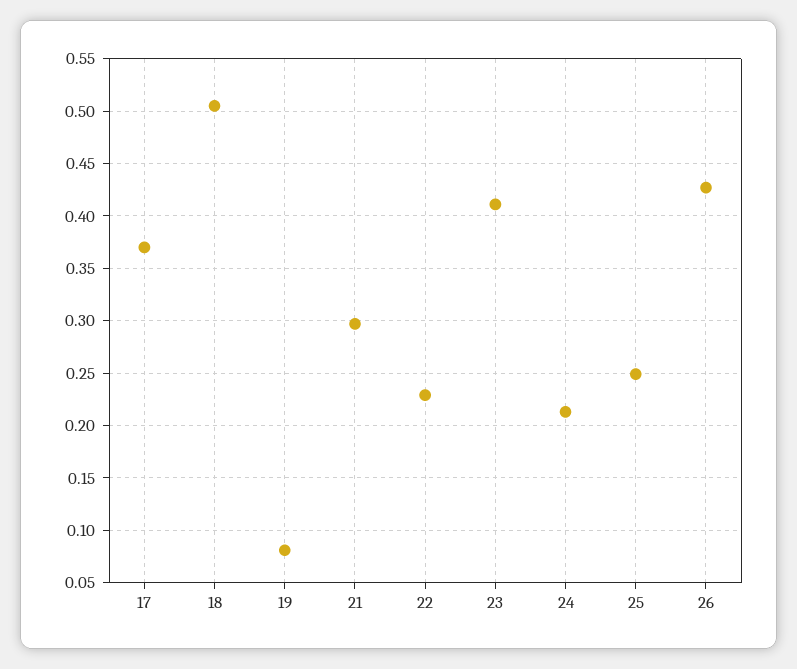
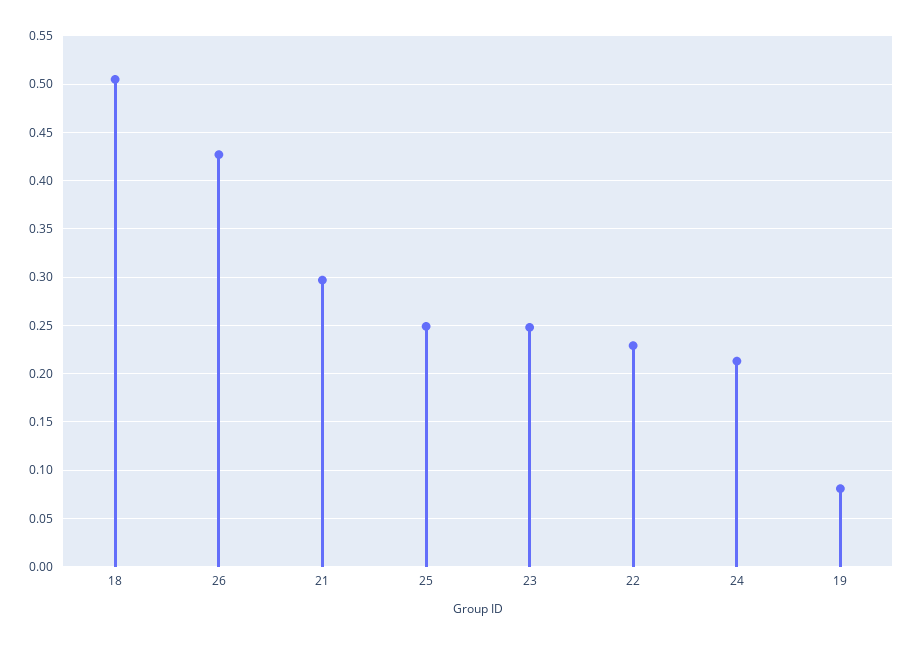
  {
-   "17": 0.37,
    "18": 0.51,
    "19": 0.08,
    "21": 0.3,
    "22": 0.23,
-   "23": 0.41,
+   "23": 0.25,
    "24": 0.21,
    "25": 0.25,
    "26": 0.43
  }

